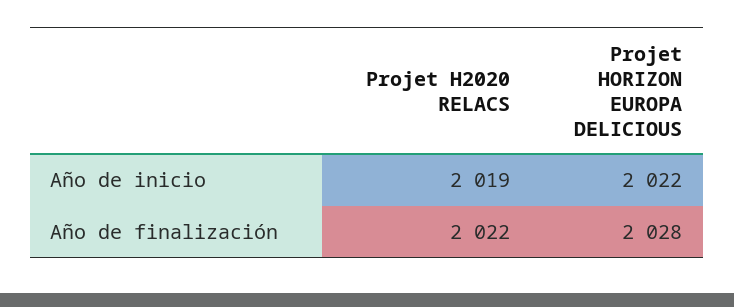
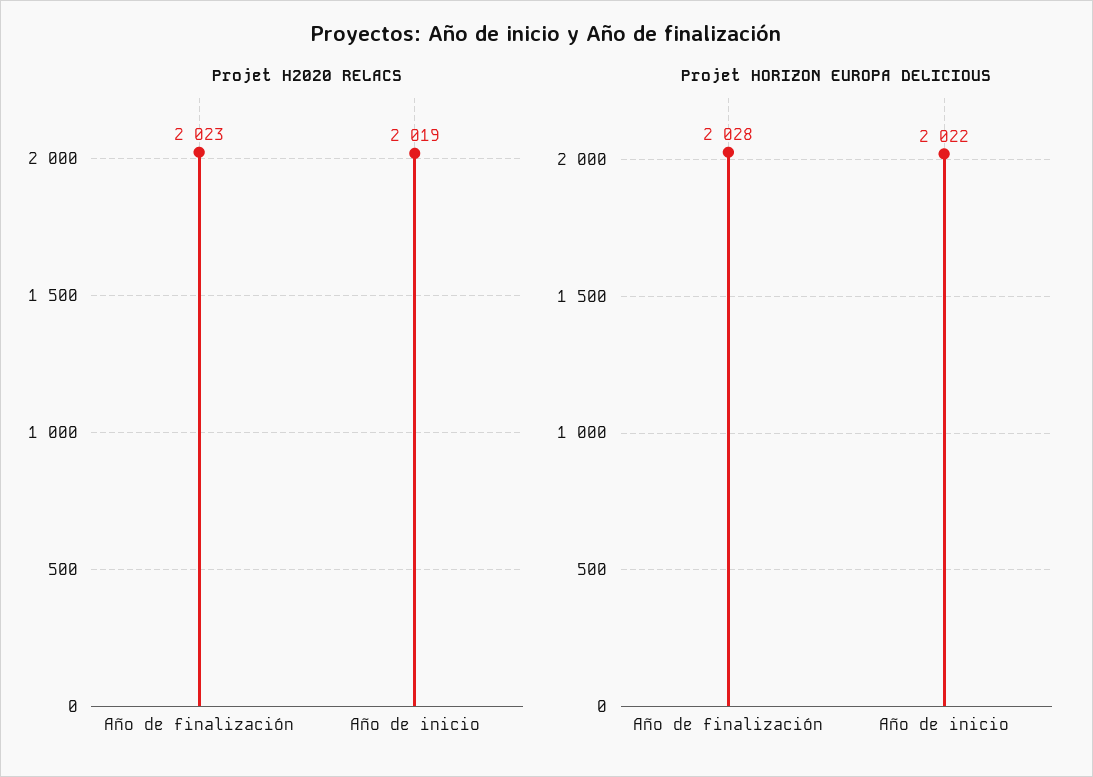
  {
    "Projet H2020 RELACS": {
      "Año de inicio": 2019,
-     "Año de finalización": 2022
+     "Año de finalización": 2023
    },
    "Projet HORIZON EUROPA DELICIOUS": {
      "Año de inicio": 2022,
      "Año de finalización": 2028
    }
  }

